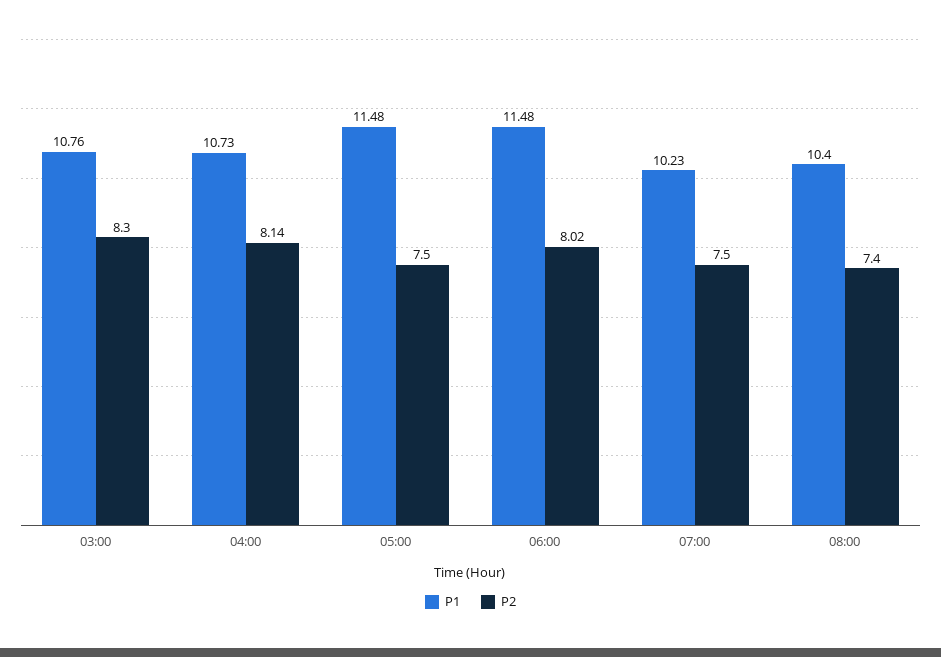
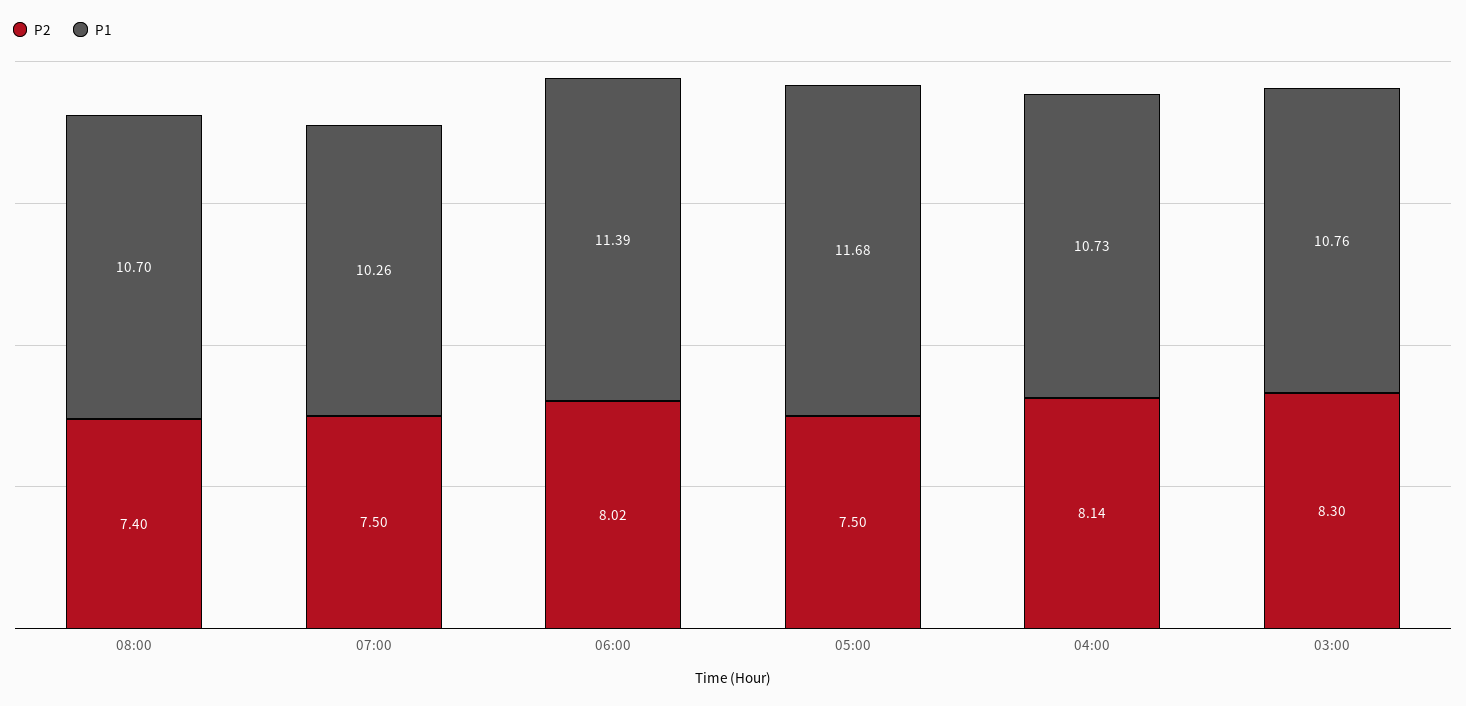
  {
    "P1": {
      "03:00": 10.76,
      "04:00": 10.73,
-     "05:00": 11.48,
+     "05:00": 11.68,
-     "06:00": 11.48,
+     "06:00": 11.39,
-     "07:00": 10.23,
+     "07:00": 10.26,
-     "08:00": 10.4
+     "08:00": 10.7
    },
    "P2": {
      "03:00": 8.3,
      "04:00": 8.14,
      "05:00": 7.5,
      "06:00": 8.02,
      "07:00": 7.5,
      "08:00": 7.4
    }
  }

